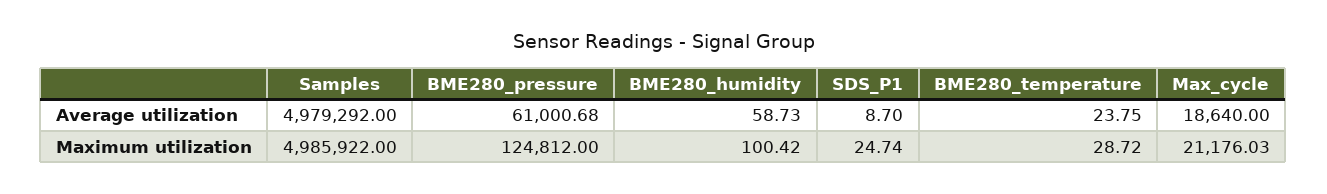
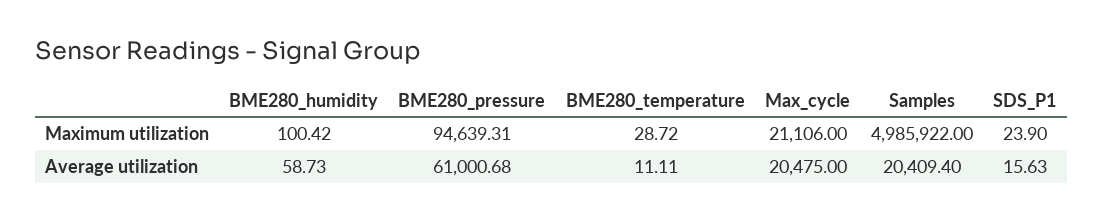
  {
    "Samples": {
-     "Average utilization": 4979292,
+     "Average utilization": 20409.4,
      "Maximum utilization": 4985922
    },
    "BME280_pressure": {
      "Average utilization": 61000.68,
-     "Maximum utilization": 124812
+     "Maximum utilization": 94639.31
    },
    "BME280_humidity": {
      "Average utilization": 58.73,
      "Maximum utilization": 100.42
    },
    "SDS_P1": {
-     "Average utilization": 8.7,
+     "Average utilization": 15.63,
-     "Maximum utilization": 24.74
+     "Maximum utilization": 23.9
    },
    "BME280_temperature": {
-     "Average utilization": 23.75,
+     "Average utilization": 11.11,
      "Maximum utilization": 28.72
    },
    "Max_cycle": {
-     "Average utilization": 18640,
+     "Average utilization": 20475,
-     "Maximum utilization": 21176.03
+     "Maximum utilization": 21106
    }
  }

